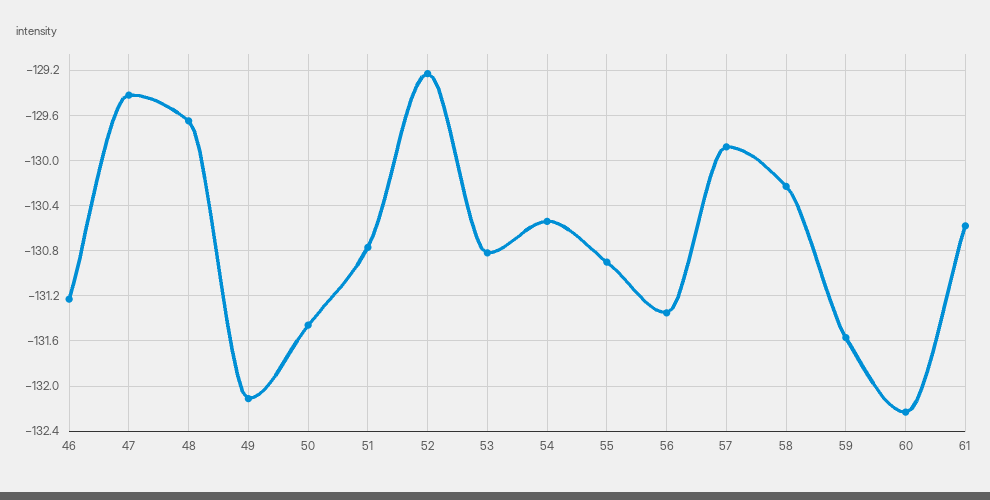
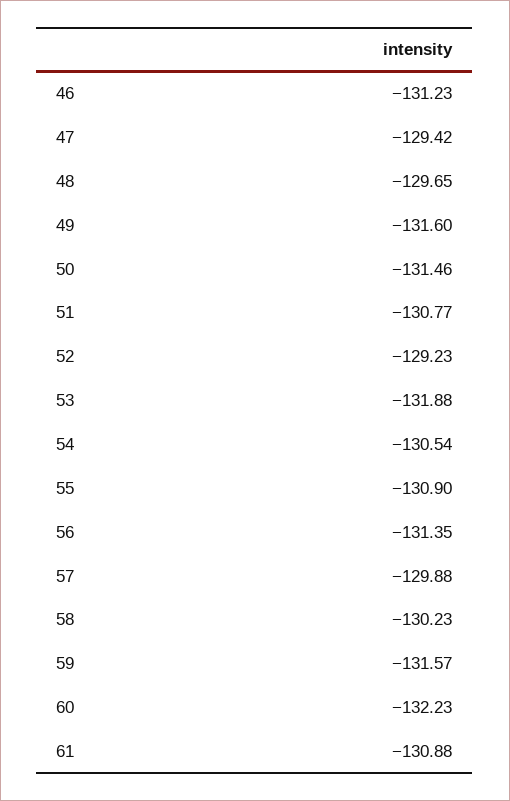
  {
    "46": -131.23,
    "47": -129.42,
    "48": -129.65,
-   "49": -132.1,
+   "49": -131.6,
    "50": -131.46,
    "51": -130.77,
    "52": -129.23,
-   "53": -130.8,
+   "53": -131.88,
    "54": -130.54,
    "55": -130.9,
    "56": -131.35,
    "57": -129.88,
    "58": -130.23,
    "59": -131.57,
    "60": -132.23,
-   "61": -130.6
+   "61": -130.88
  }

